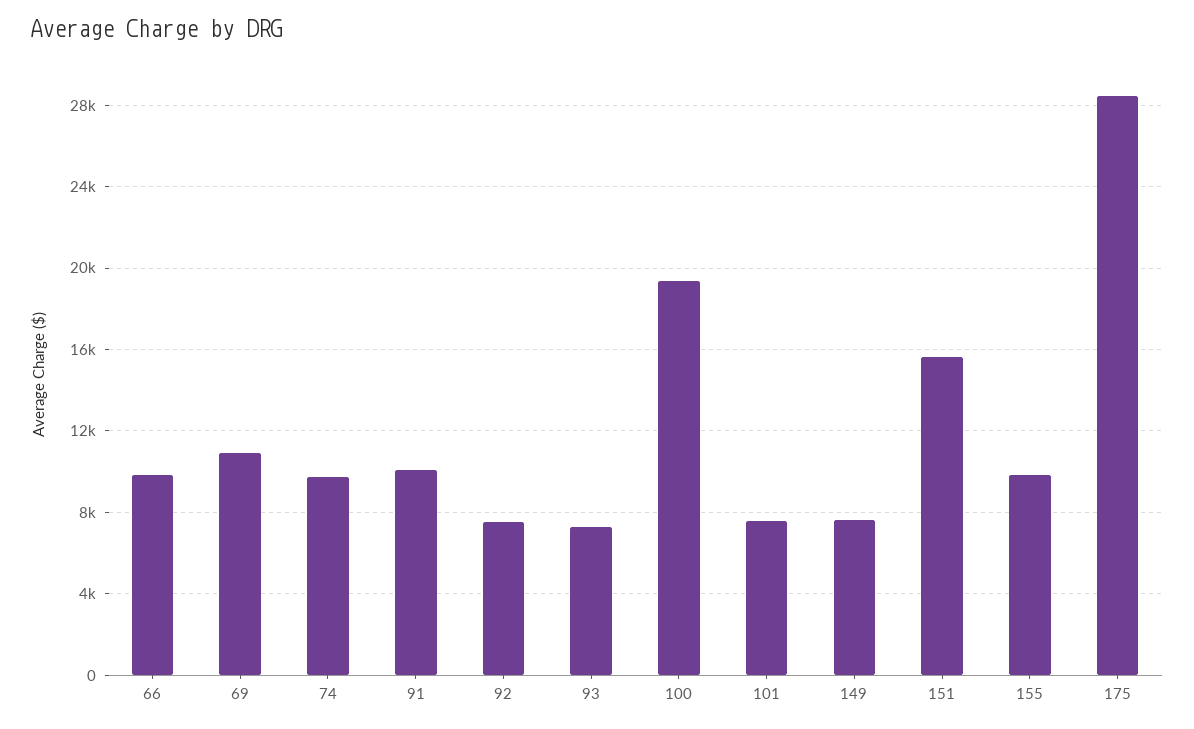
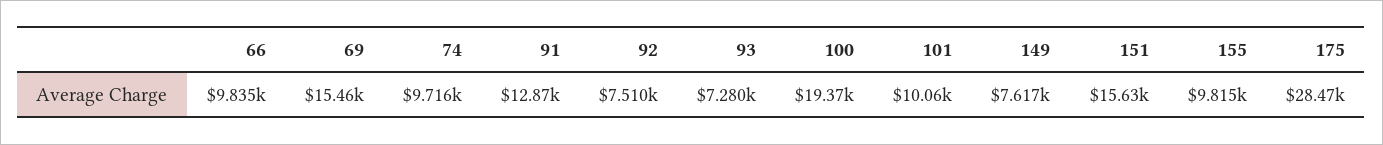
  {
    "66": 9835,
-   "69": 11000,
+   "69": 15460,
    "74": 9716,
-   "91": 10000,
+   "91": 12870,
    "92": 7510,
    "93": 7280,
    "100": 19370,
-   "101": 7500,
+   "101": 10060,
    "149": 7617,
    "151": 15630,
    "155": 9815,
    "175": 28470
  }

